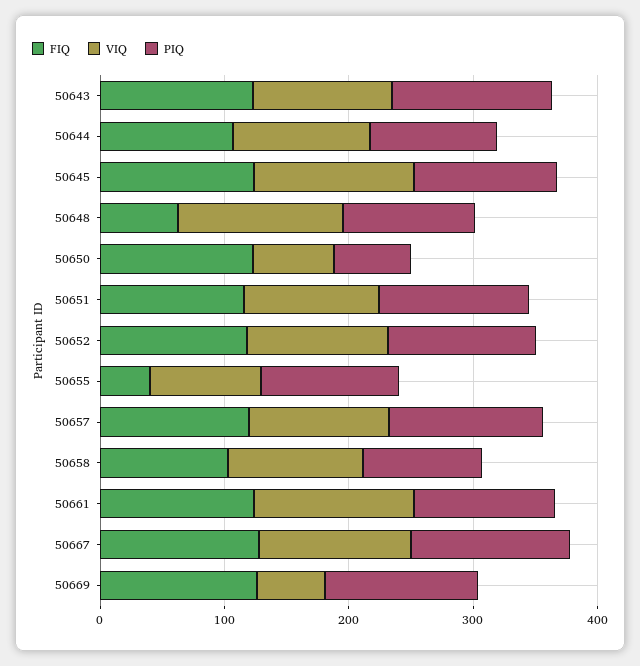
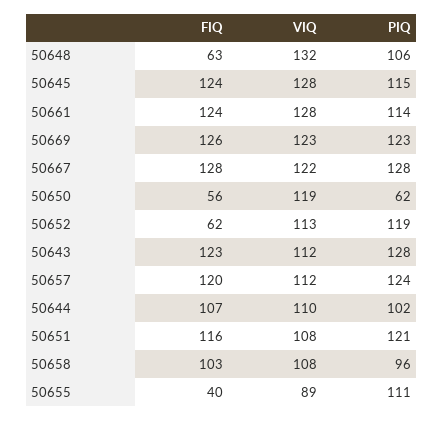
  {
    "FIQ": {
      "50643": 123,
      "50644": 107,
      "50645": 124,
      "50648": 63,
-     "50650": 120,
+     "50650": 56,
      "50651": 116,
-     "50652": 120,
+     "50652": 62,
      "50655": 40,
      "50657": 120,
      "50658": 103,
      "50661": 124,
      "50667": 128,
      "50669": 126
    },
    "VIQ": {
      "50643": 112,
      "50644": 110,
      "50645": 128,
      "50648": 132,
-     "50650": 60,
+     "50650": 119,
      "50651": 108,
      "50652": 113,
      "50655": 89,
      "50657": 112,
      "50658": 108,
      "50661": 128,
      "50667": 122,
-     "50669": 60
+     "50669": 123
    },
    "PIQ": {
      "50643": 128,
      "50644": 102,
      "50645": 115,
      "50648": 106,
      "50650": 62,
      "50651": 121,
      "50652": 119,
      "50655": 111,
      "50657": 124,
      "50658": 96,
      "50661": 114,
      "50667": 128,
      "50669": 123
    }
  }

